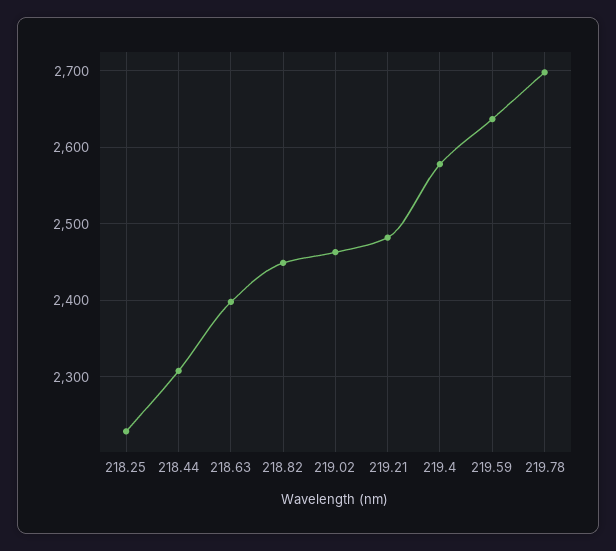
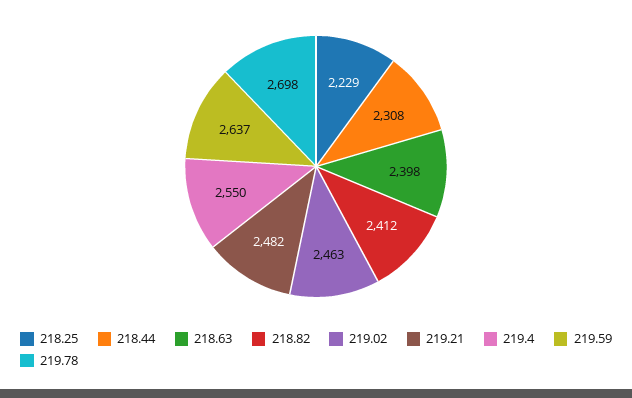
  {
    "218.25": 2229,
    "218.44": 2308,
    "218.63": 2398,
-   "218.82": 2450,
+   "218.82": 2412,
    "219.02": 2463,
    "219.21": 2482,
-   "219.4": 2580,
+   "219.4": 2550,
    "219.59": 2637,
    "219.78": 2698
  }

